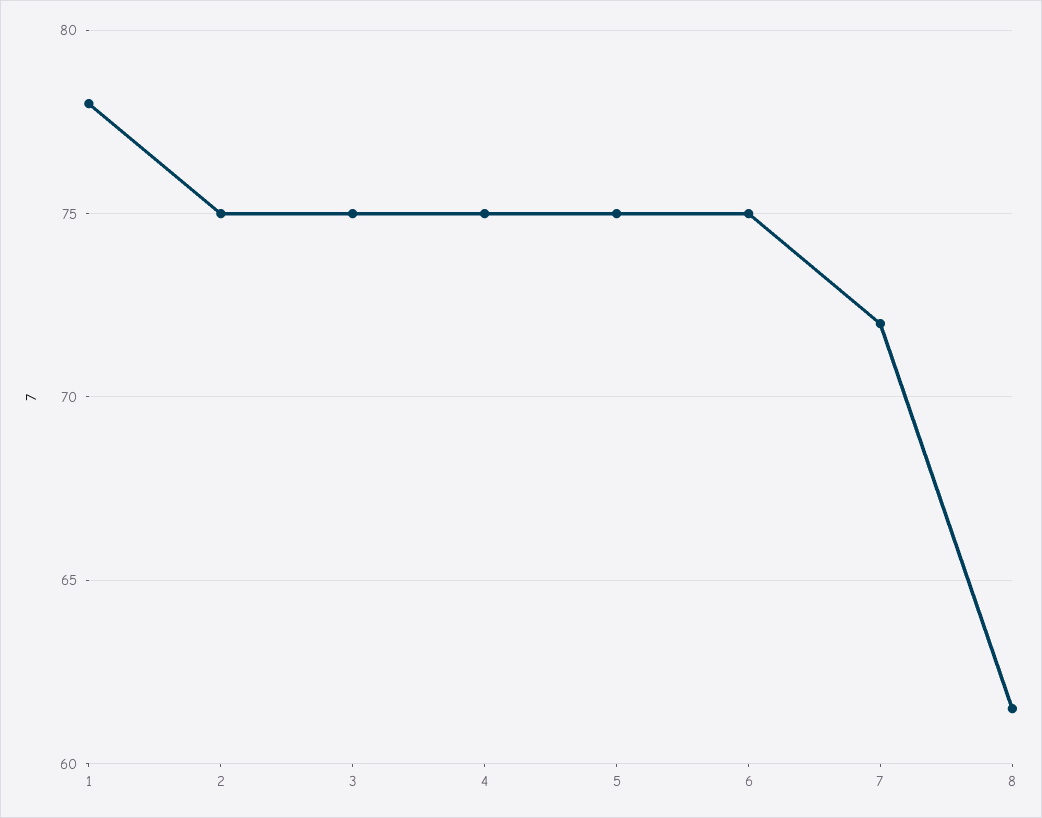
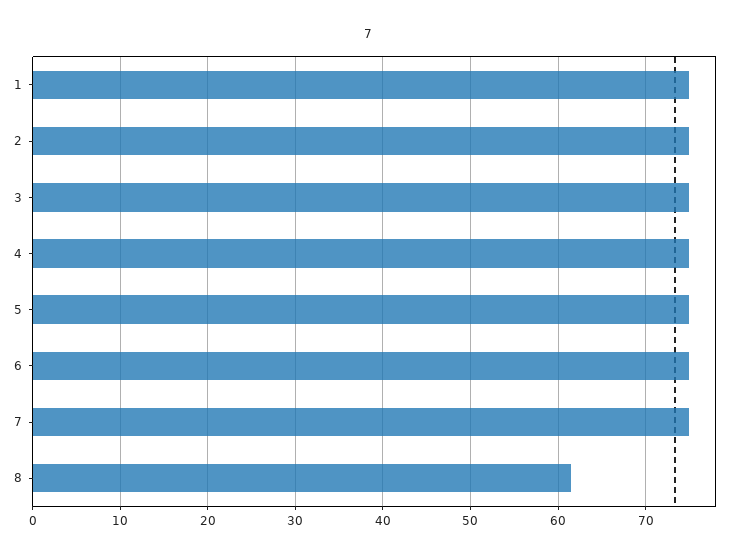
  {
-   "1": 78,
+   "1": 75,
    "2": 75,
    "3": 75,
    "4": 75,
    "5": 75,
    "6": 75,
-   "7": 72,
+   "7": 75,
    "8": 61.5
  }

